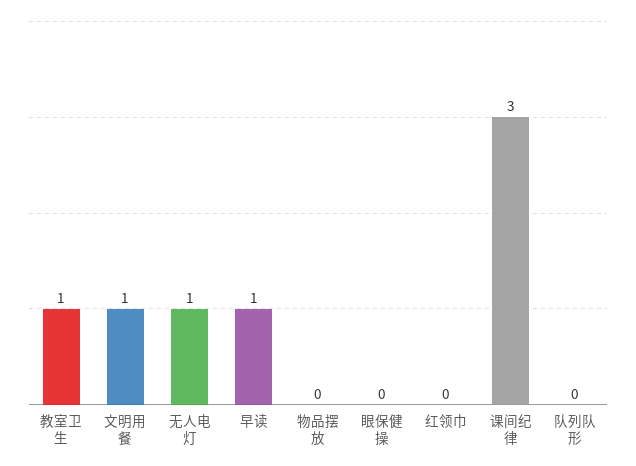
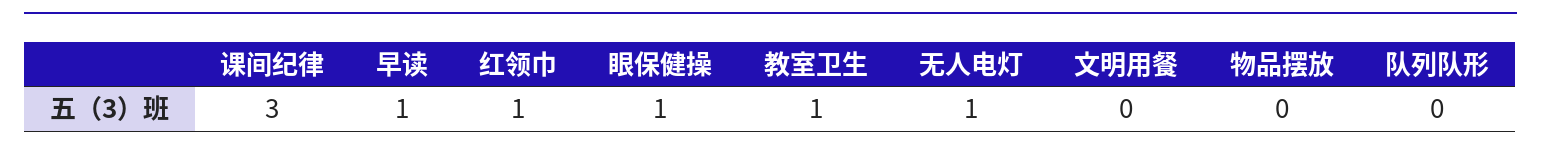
  {
    "教室卫生": 1,
-   "文明用餐": 1,
+   "文明用餐": 0,
    "无人电灯": 1,
    "早读": 1,
    "物品摆放": 0,
-   "眼保健操": 0,
+   "眼保健操": 1,
-   "红领巾": 0,
+   "红领巾": 1,
    "课间纪律": 3,
    "队列队形": 0
  }

